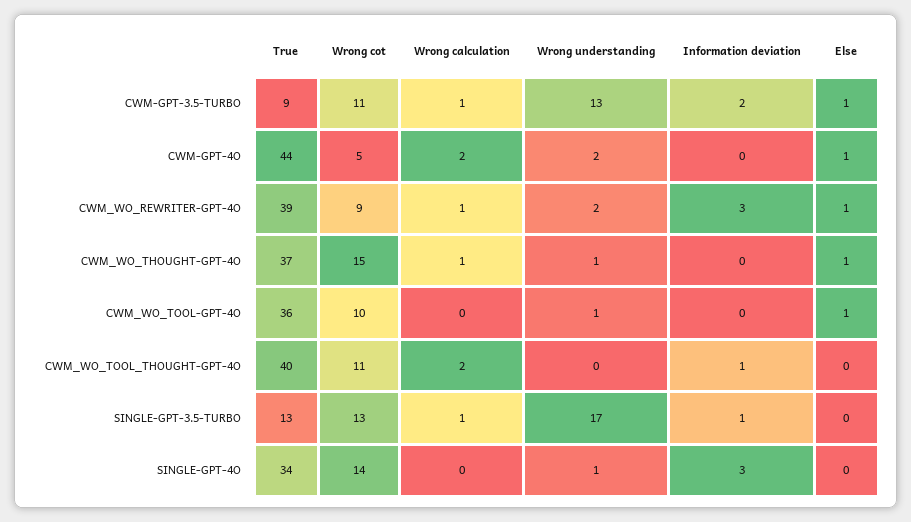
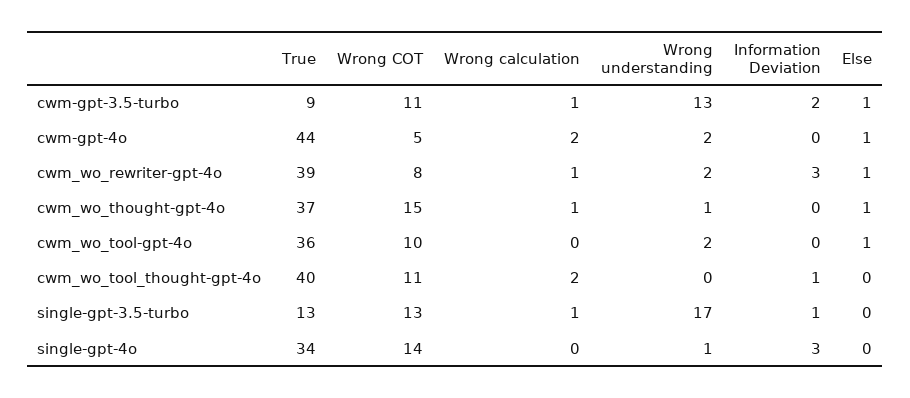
  {
    "True": {
      "CWM-GPT-3.5-TURBO": 9,
      "CWM-GPT-4O": 44,
      "CWM_WO_REWRITER-GPT-4O": 39,
      "CWM_WO_THOUGHT-GPT-4O": 37,
      "CWM_WO_TOOL-GPT-4O": 36,
      "CWM_WO_TOOL_THOUGHT-GPT-4O": 40,
      "SINGLE-GPT-3.5-TURBO": 13,
      "SINGLE-GPT-4O": 34
    },
    "Wrong cot": {
      "CWM-GPT-3.5-TURBO": 11,
      "CWM-GPT-4O": 5,
-     "CWM_WO_REWRITER-GPT-4O": 9,
+     "CWM_WO_REWRITER-GPT-4O": 8,
      "CWM_WO_THOUGHT-GPT-4O": 15,
      "CWM_WO_TOOL-GPT-4O": 10,
      "CWM_WO_TOOL_THOUGHT-GPT-4O": 11,
      "SINGLE-GPT-3.5-TURBO": 13,
      "SINGLE-GPT-4O": 14
    },
    "Wrong calculation": {
      "CWM-GPT-3.5-TURBO": 1,
      "CWM-GPT-4O": 2,
      "CWM_WO_REWRITER-GPT-4O": 1,
      "CWM_WO_THOUGHT-GPT-4O": 1,
      "CWM_WO_TOOL-GPT-4O": 0,
      "CWM_WO_TOOL_THOUGHT-GPT-4O": 2,
      "SINGLE-GPT-3.5-TURBO": 1,
      "SINGLE-GPT-4O": 0
    },
    "Wrong understanding": {
      "CWM-GPT-3.5-TURBO": 13,
      "CWM-GPT-4O": 2,
      "CWM_WO_REWRITER-GPT-4O": 2,
      "CWM_WO_THOUGHT-GPT-4O": 1,
-     "CWM_WO_TOOL-GPT-4O": 1,
+     "CWM_WO_TOOL-GPT-4O": 2,
      "CWM_WO_TOOL_THOUGHT-GPT-4O": 0,
      "SINGLE-GPT-3.5-TURBO": 17,
      "SINGLE-GPT-4O": 1
    },
    "Information deviation": {
      "CWM-GPT-3.5-TURBO": 2,
      "CWM-GPT-4O": 0,
      "CWM_WO_REWRITER-GPT-4O": 3,
      "CWM_WO_THOUGHT-GPT-4O": 0,
      "CWM_WO_TOOL-GPT-4O": 0,
      "CWM_WO_TOOL_THOUGHT-GPT-4O": 1,
      "SINGLE-GPT-3.5-TURBO": 1,
      "SINGLE-GPT-4O": 3
    },
    "Else": {
      "CWM-GPT-3.5-TURBO": 1,
      "CWM-GPT-4O": 1,
      "CWM_WO_REWRITER-GPT-4O": 1,
      "CWM_WO_THOUGHT-GPT-4O": 1,
      "CWM_WO_TOOL-GPT-4O": 1,
      "CWM_WO_TOOL_THOUGHT-GPT-4O": 0,
      "SINGLE-GPT-3.5-TURBO": 0,
      "SINGLE-GPT-4O": 0
    }
  }

